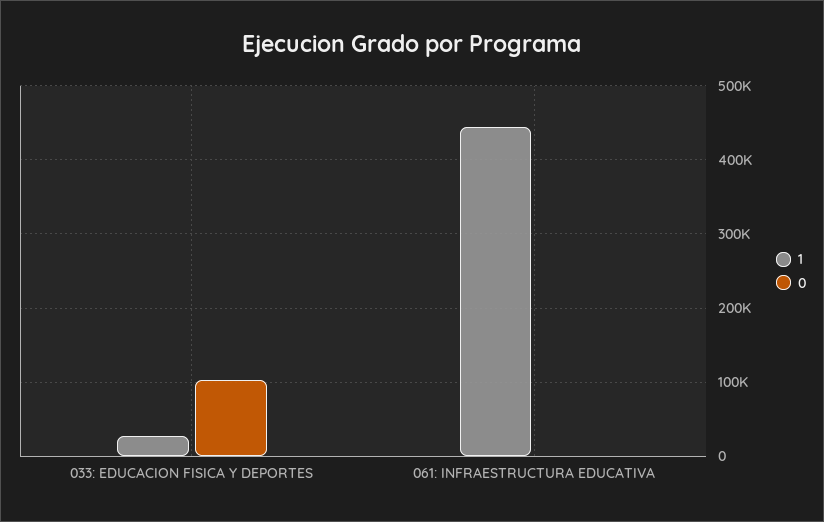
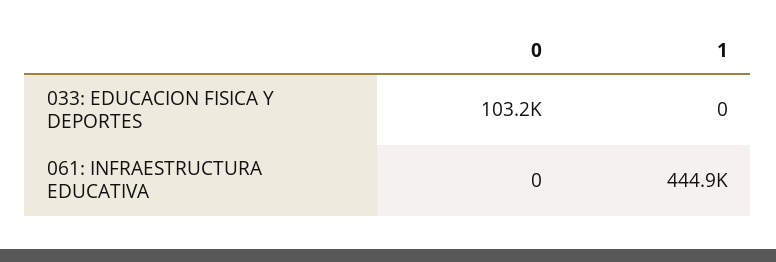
  {
    "1": {
-     "033: EDUCACION FISICA Y DEPORTES": 30000,
+     "033: EDUCACION FISICA Y DEPORTES": 0,
      "061: INFRAESTRUCTURA EDUCATIVA": 444900
    },
    "0": {
      "033: EDUCACION FISICA Y DEPORTES": 103200,
      "061: INFRAESTRUCTURA EDUCATIVA": 0
    }
  }

